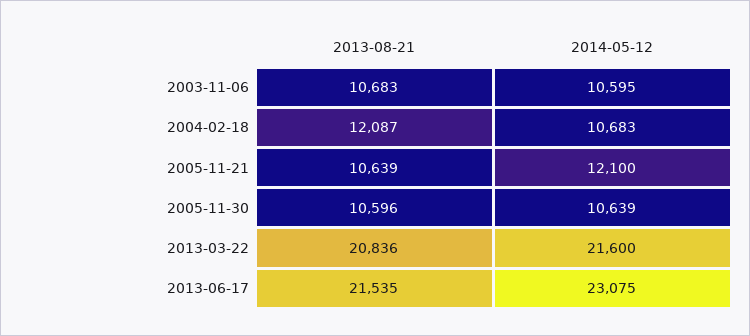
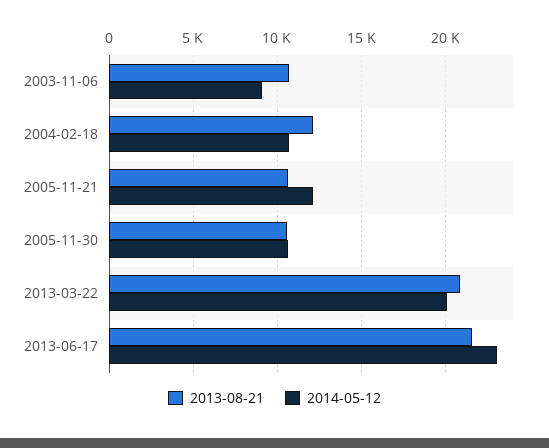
  {
    "2013-08-21": {
      "2003-11-06": 10683,
      "2004-02-18": 12087,
      "2005-11-21": 10639,
      "2005-11-30": 10596,
      "2013-03-22": 20836,
      "2013-06-17": 21535
    },
    "2014-05-12": {
-     "2003-11-06": 10595,
+     "2003-11-06": 9000,
      "2004-02-18": 10683,
      "2005-11-21": 12100,
      "2005-11-30": 10639,
-     "2013-03-22": 21600,
+     "2013-03-22": 20000,
      "2013-06-17": 23075
    }
  }

